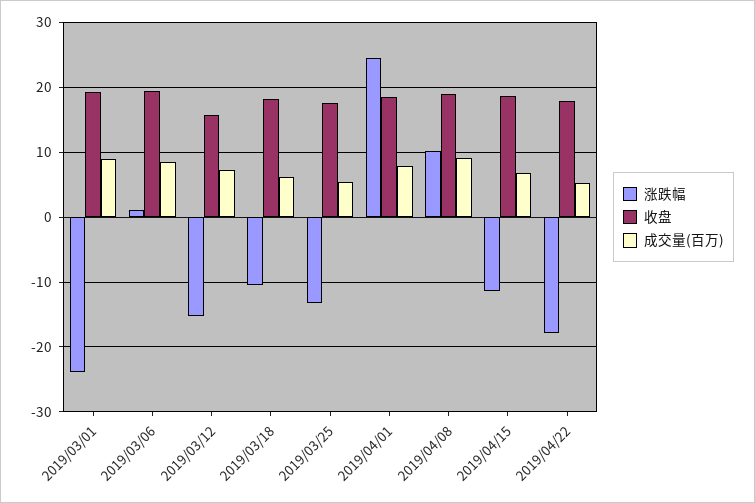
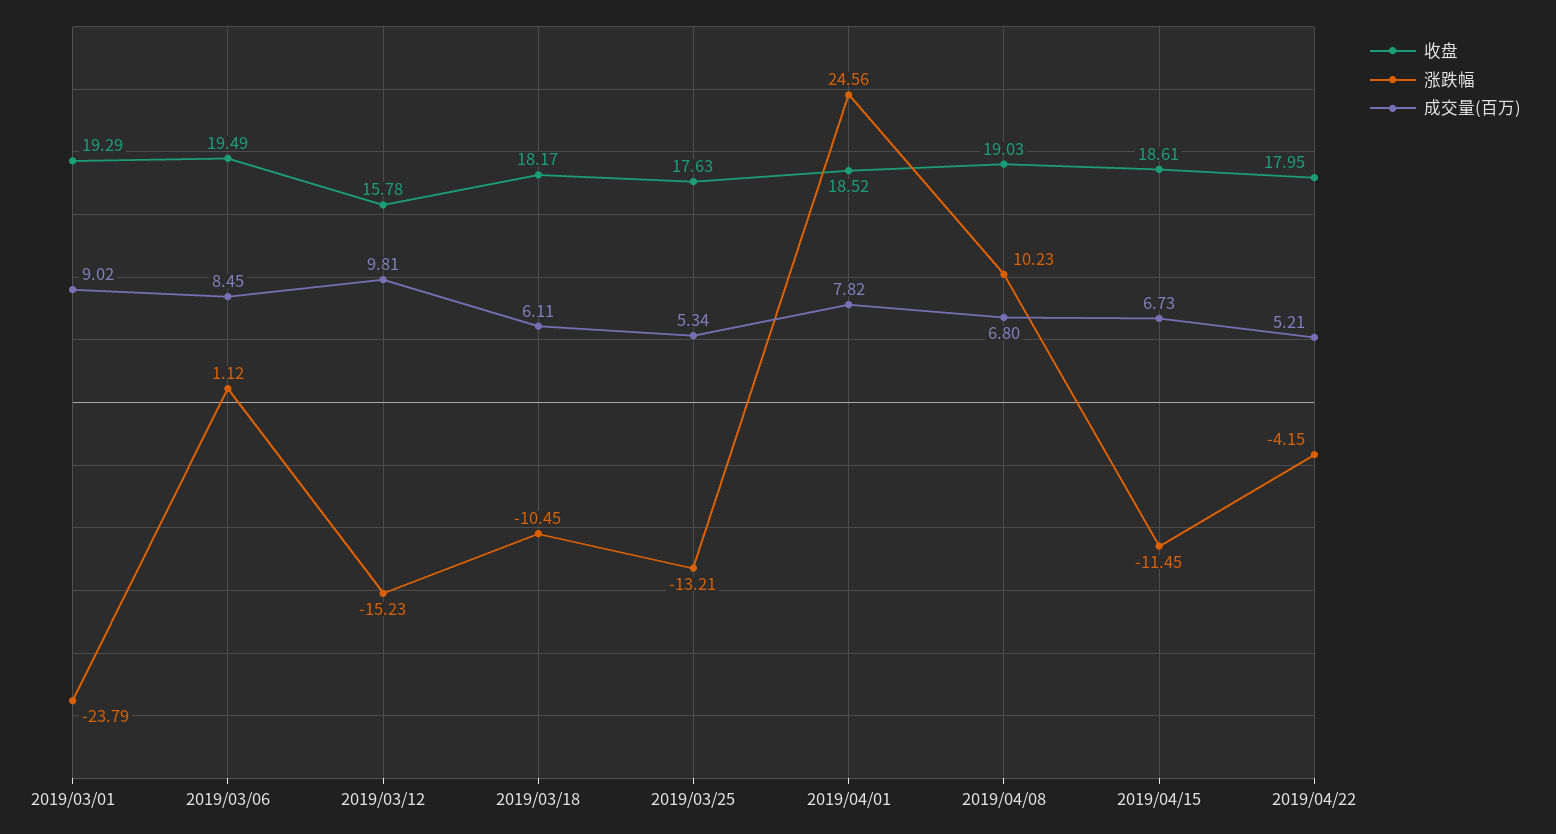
  {
    "涨跌幅": {
      "2019/03/01": -23.79,
      "2019/03/06": 1.12,
      "2019/03/12": -15.23,
      "2019/03/18": -10.45,
      "2019/03/25": -13.21,
      "2019/04/01": 24.56,
      "2019/04/08": 10.23,
      "2019/04/15": -11.45,
-     "2019/04/22": -18
+     "2019/04/22": -4.15
    },
    "收盘": {
      "2019/03/01": 19.29,
      "2019/03/06": 19.49,
      "2019/03/12": 15.78,
      "2019/03/18": 18.17,
      "2019/03/25": 17.63,
      "2019/04/01": 18.52,
      "2019/04/08": 19.03,
      "2019/04/15": 18.61,
      "2019/04/22": 17.95
    },
    "成交量(百万)": {
      "2019/03/01": 9.02,
      "2019/03/06": 8.45,
-     "2019/03/12": 7,
+     "2019/03/12": 9.81,
      "2019/03/18": 6.11,
      "2019/03/25": 5.34,
      "2019/04/01": 7.82,
-     "2019/04/08": 9,
+     "2019/04/08": 6.8,
      "2019/04/15": 6.73,
      "2019/04/22": 5.21
    }
  }

